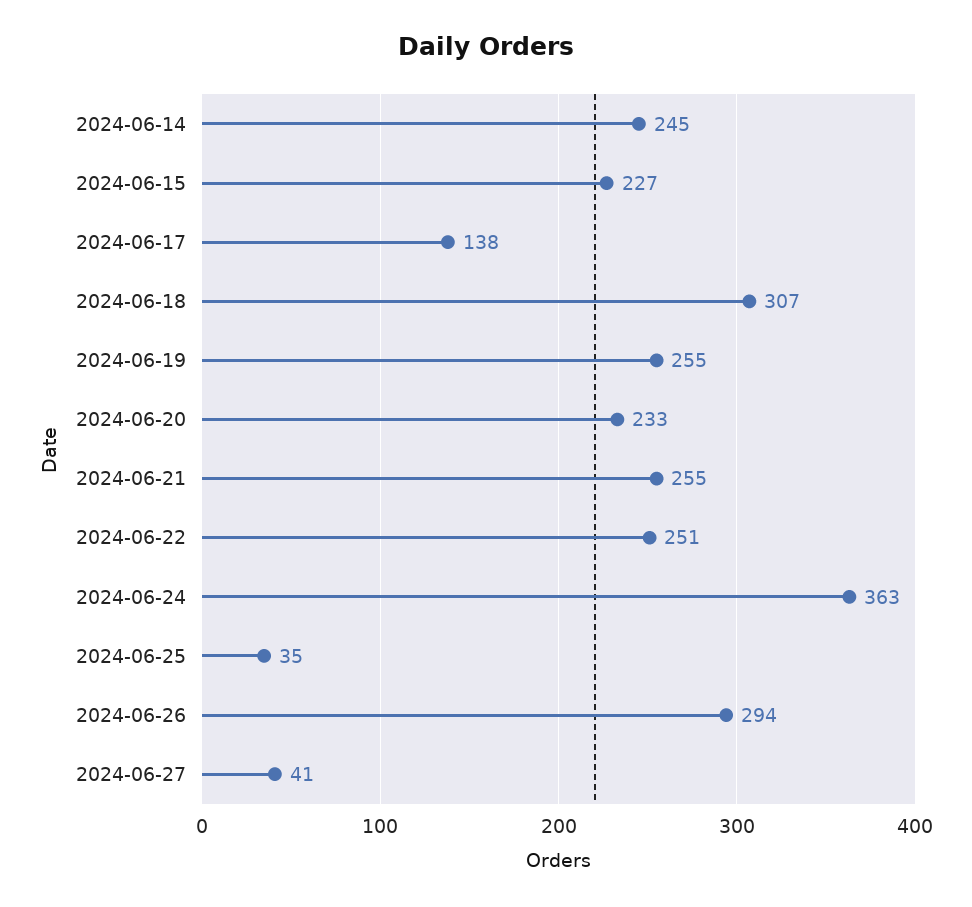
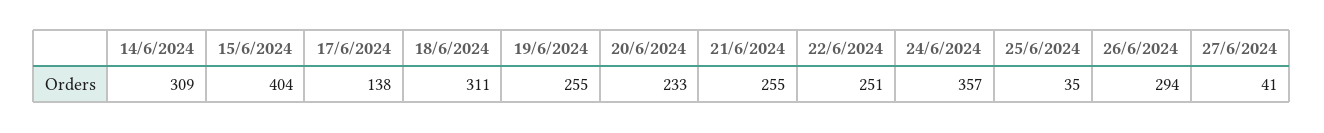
  {
-   "2024-06-14": 245,
+   "2024-06-14": 309,
-   "2024-06-15": 227,
+   "2024-06-15": 404,
    "2024-06-17": 138,
-   "2024-06-18": 307,
+   "2024-06-18": 311,
    "2024-06-19": 255,
    "2024-06-20": 233,
    "2024-06-21": 255,
    "2024-06-22": 251,
-   "2024-06-24": 363,
+   "2024-06-24": 357,
    "2024-06-25": 35,
    "2024-06-26": 294,
    "2024-06-27": 41
  }

